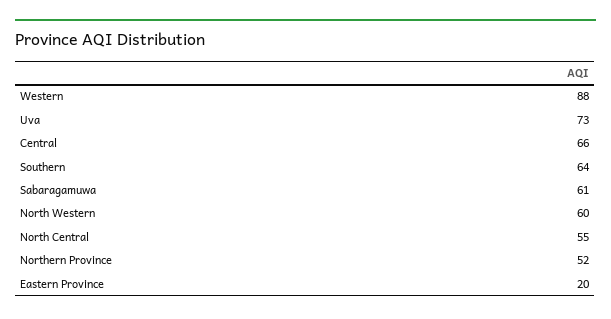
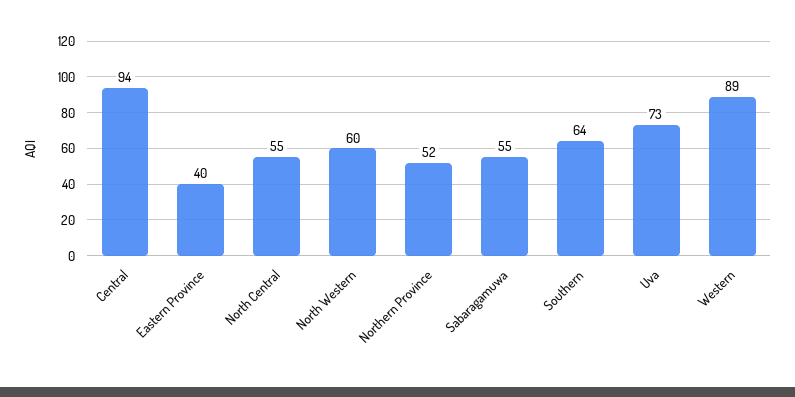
  {
-   "Western": 88,
+   "Western": 89,
    "Uva": 73,
-   "Central": 66,
+   "Central": 94,
    "Southern": 64,
-   "Sabaragamuwa": 61,
+   "Sabaragamuwa": 55,
    "North Western": 60,
    "North Central": 55,
    "Northern Province": 52,
-   "Eastern Province": 20
+   "Eastern Province": 40
  }

